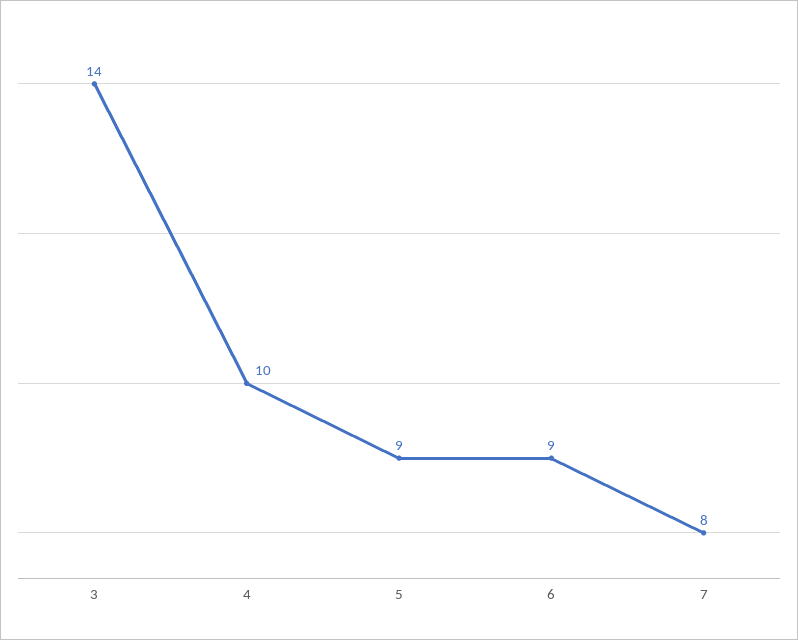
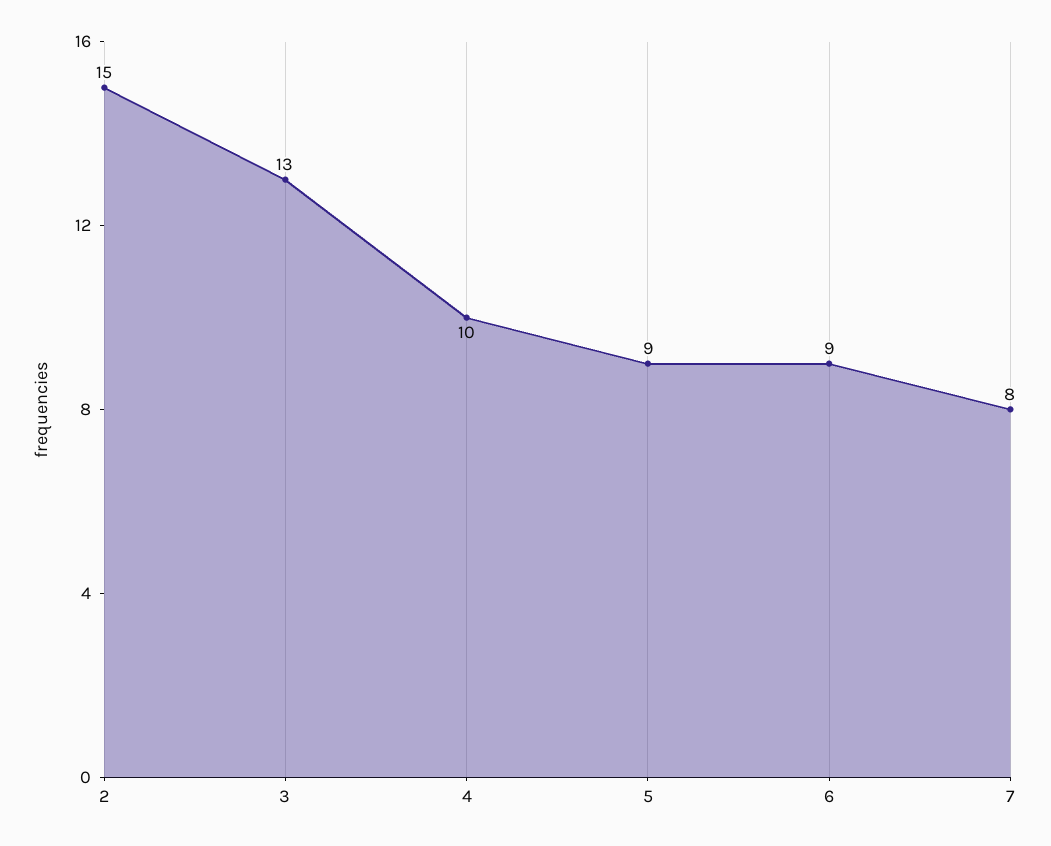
  {
-   "3": 14,
+   "3": 13,
    "4": 10,
    "5": 9,
    "6": 9,
-   "7": 8
+   "7": 8,
+   "2": 15
  }

